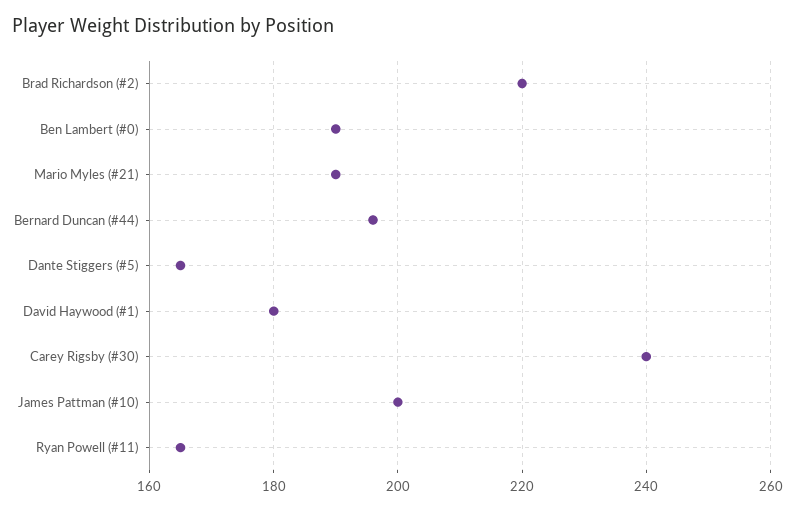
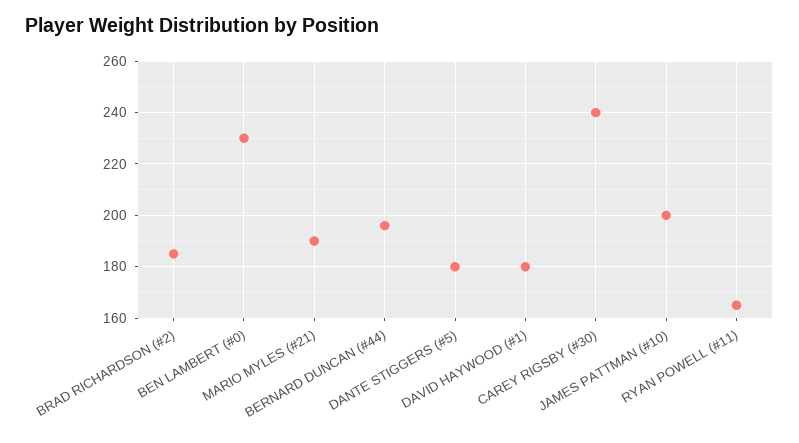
  {
-   "Brad Richardson (#2)": 220,
+   "Brad Richardson (#2)": 185,
-   "Ben Lambert (#0)": 190,
+   "Ben Lambert (#0)": 230,
    "Mario Myles (#21)": 190,
    "Bernard Duncan (#44)": 195,
-   "Dante Stiggers (#5)": 165,
+   "Dante Stiggers (#5)": 180,
    "David Haywood (#1)": 180,
    "Carey Rigsby (#30)": 240,
    "James Pattman (#10)": 200,
    "Ryan Powell (#11)": 165
  }

